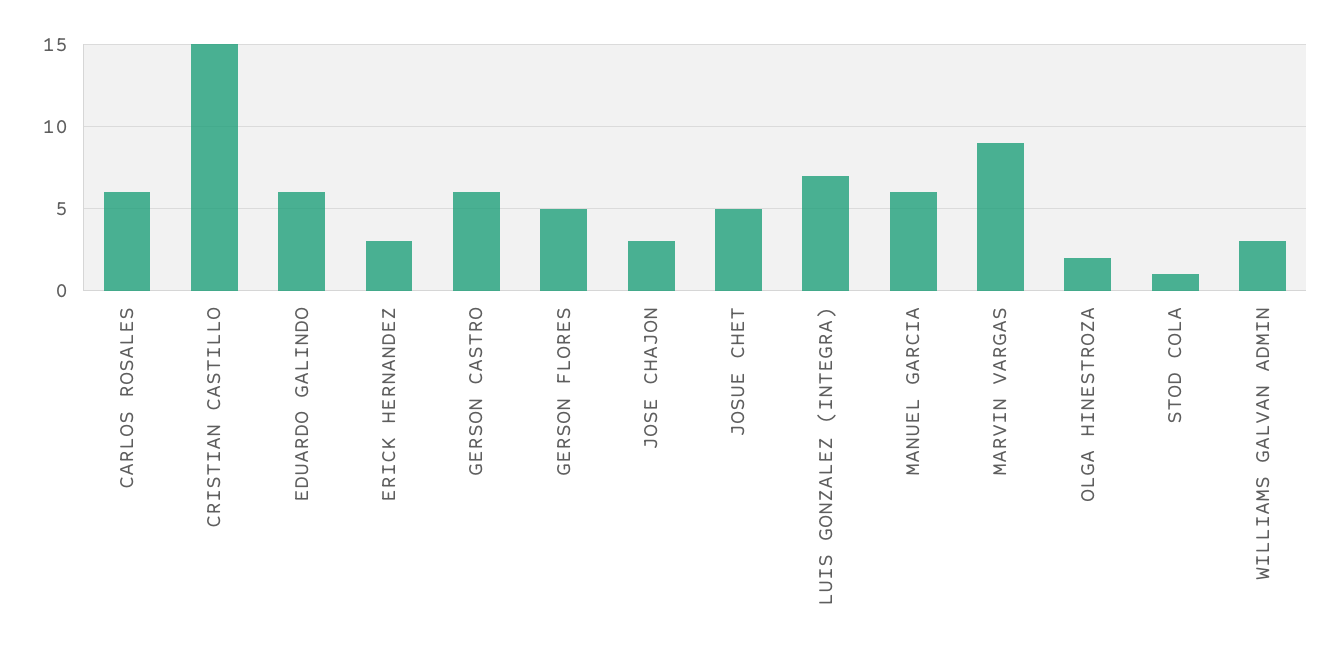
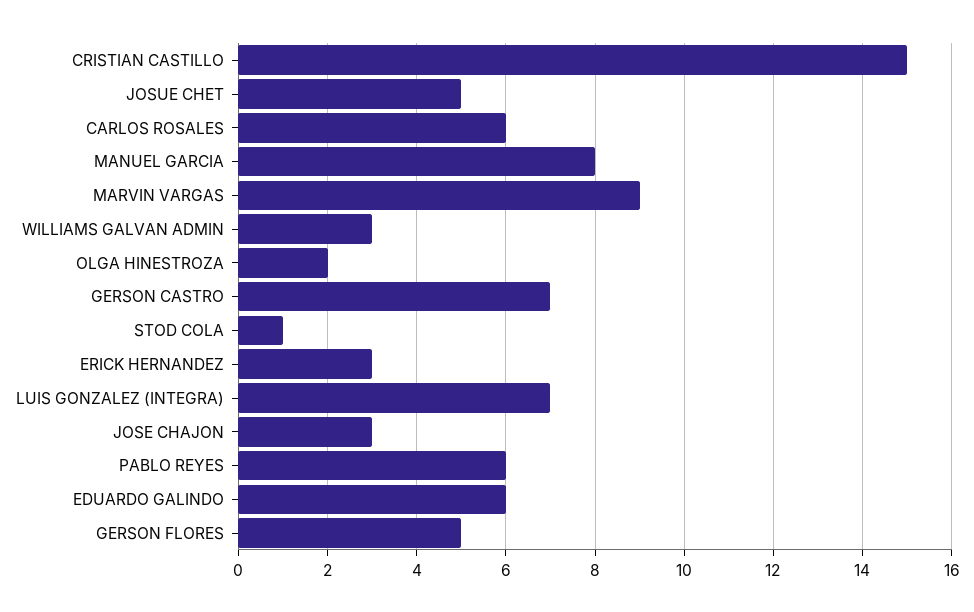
  {
    "CARLOS ROSALES": 6,
    "CRISTIAN CASTILLO": 15,
    "EDUARDO GALINDO": 6,
    "ERICK HERNANDEZ": 3,
-   "GERSON CASTRO": 6,
+   "GERSON CASTRO": 7,
    "GERSON FLORES": 5,
    "JOSE CHAJON": 3,
    "JOSUE CHET": 5,
    "LUIS GONZALEZ (INTEGRA)": 7,
-   "MANUEL GARCIA": 6,
+   "MANUEL GARCIA": 8,
    "MARVIN VARGAS": 9,
    "OLGA HINESTROZA": 2,
    "STOD COLA": 1,
-   "WILLIAMS GALVAN ADMIN": 3
+   "WILLIAMS GALVAN ADMIN": 3,
+   "PABLO REYES": 6
  }

